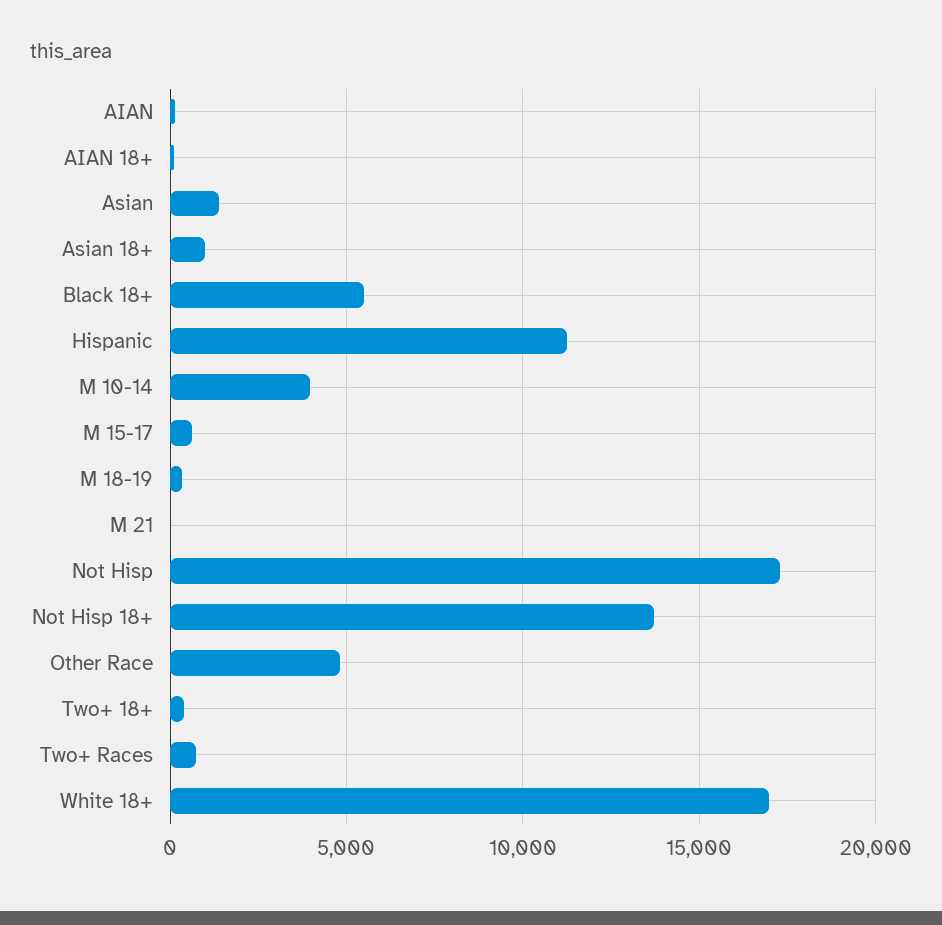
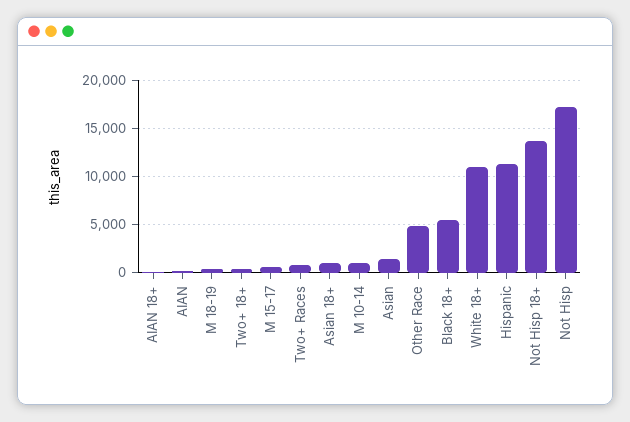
  {
    "AIAN": 0,
    "AIAN 18+": 0,
    "Asian": 1500,
    "Asian 18+": 1000,
    "Black 18+": 5500,
    "Hispanic": 11500,
-   "M 10-14": 4000,
+   "M 10-14": 1000,
    "M 15-17": 500,
    "M 18-19": 500,
-   "M 21": 0,
    "Not Hisp": 17500,
    "Not Hisp 18+": 13500,
    "Other Race": 5000,
    "Two+ 18+": 500,
    "Two+ Races": 500,
-   "White 18+": 17000
+   "White 18+": 11000
  }

